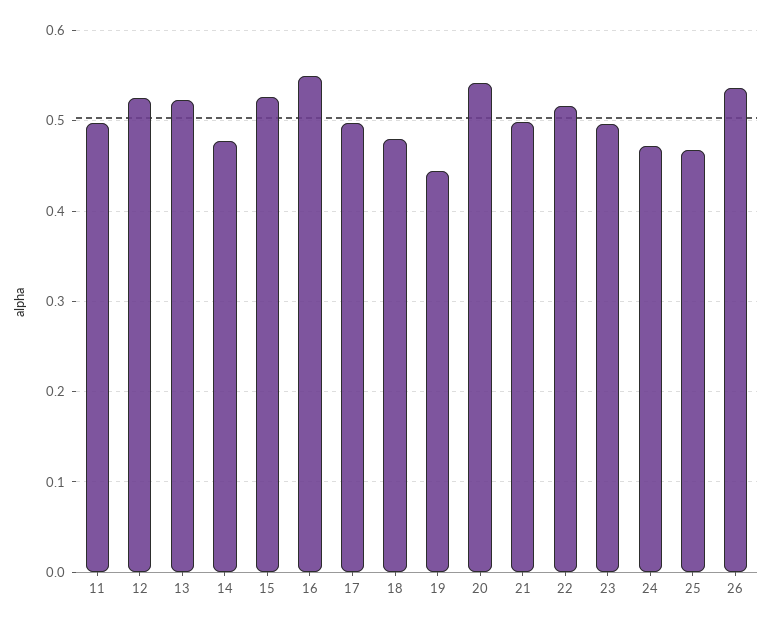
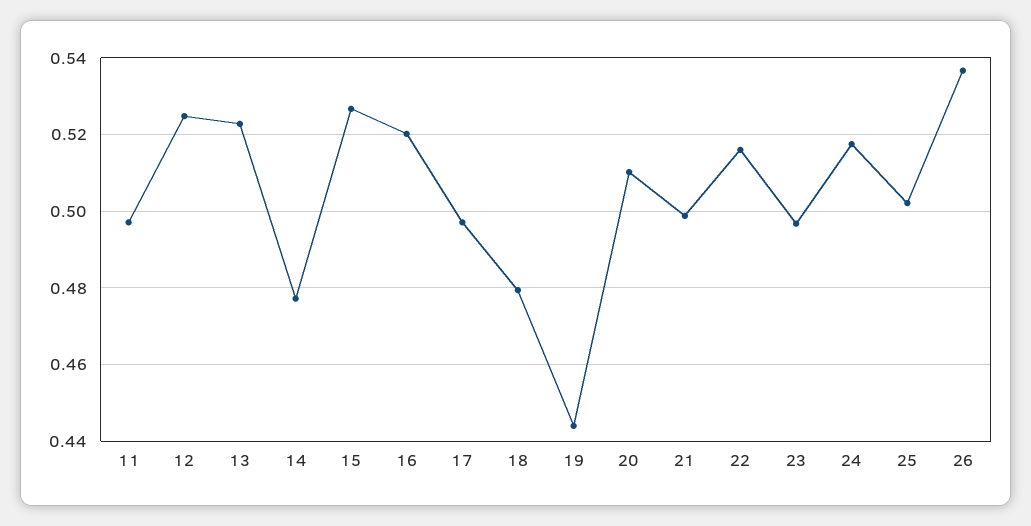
  {
    "11": 0.498,
    "12": 0.524,
    "13": 0.522,
    "14": 0.478,
    "15": 0.526,
-   "16": 0.55,
+   "16": 0.52,
    "17": 0.498,
    "18": 0.48,
    "19": 0.444,
-   "20": 0.54,
+   "20": 0.51,
    "21": 0.498,
    "22": 0.516,
    "23": 0.496,
-   "24": 0.47,
+   "24": 0.518,
-   "25": 0.47,
+   "25": 0.502,
    "26": 0.536
  }

